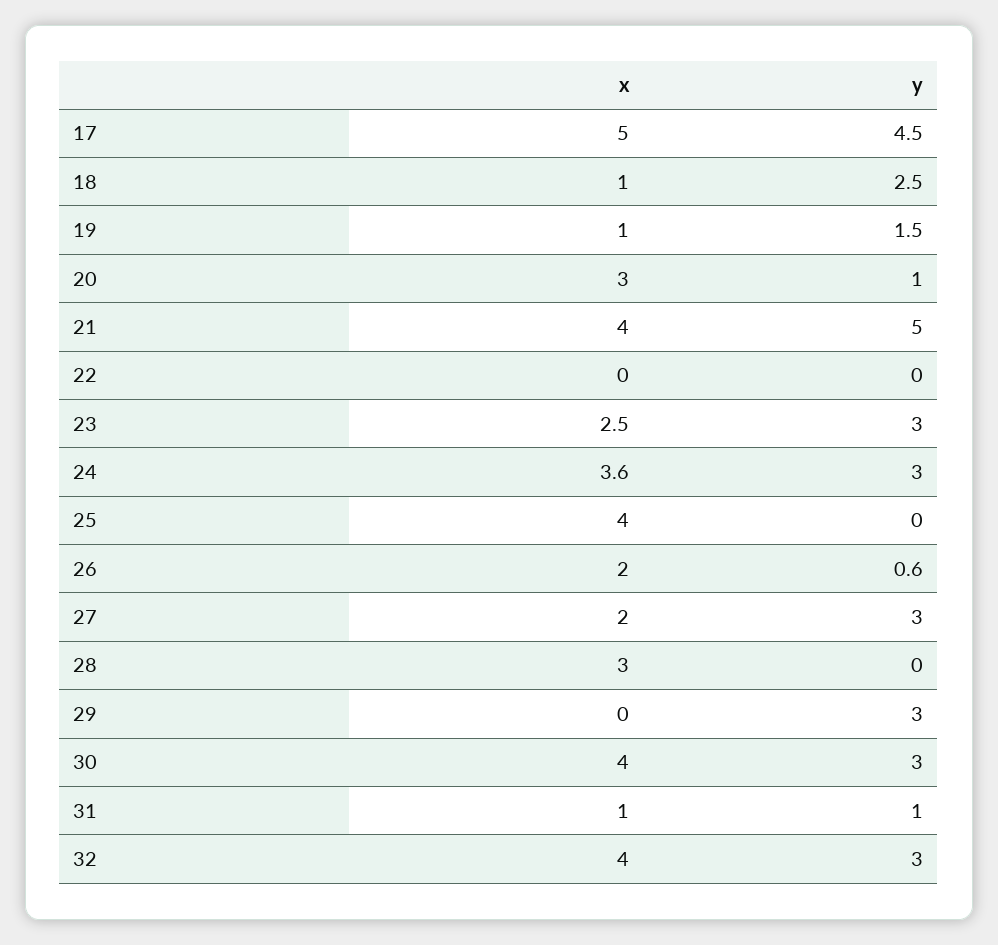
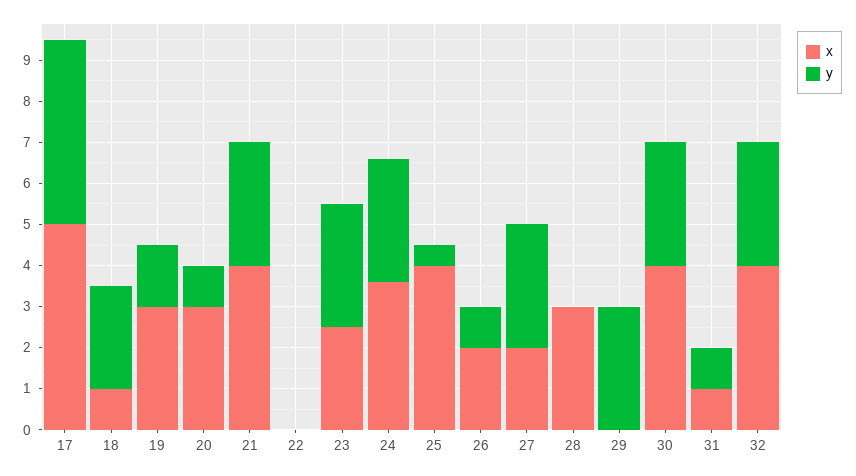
  {
    "x": {
      "17": 5,
      "18": 1,
-     "19": 1,
+     "19": 3,
      "20": 3,
      "21": 4,
      "22": 0,
      "23": 2.5,
      "24": 3.6,
      "25": 4,
      "26": 2,
      "27": 2,
      "28": 3,
      "29": 0,
      "30": 4,
      "31": 1,
      "32": 4
    },
    "y": {
      "17": 4.5,
      "18": 2.5,
      "19": 1.5,
      "20": 1,
-     "21": 5,
+     "21": 3,
      "22": 0,
      "23": 3,
      "24": 3,
-     "25": 0,
+     "25": 0.5,
-     "26": 0.6,
+     "26": 1,
      "27": 3,
      "28": 0,
      "29": 3,
      "30": 3,
      "31": 1,
      "32": 3
    }
  }

